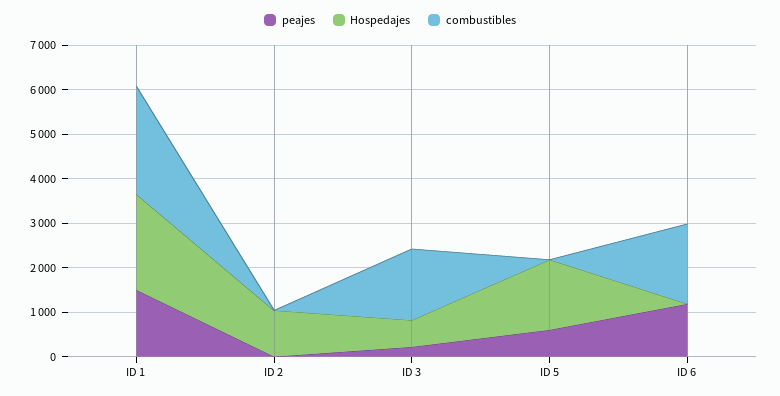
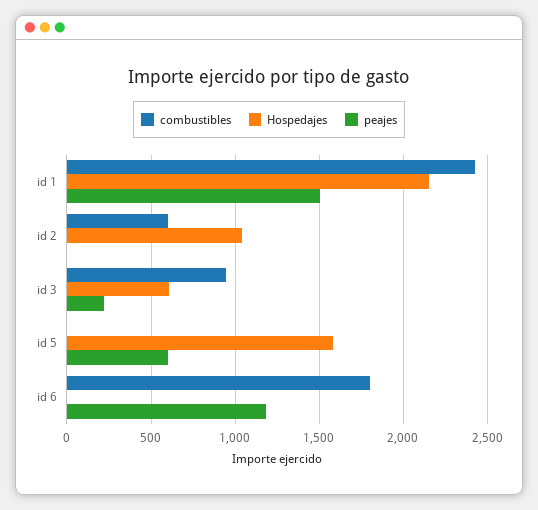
  {
    "peajes": {
      "ID 1": 1500,
      "ID 2": 0,
      "ID 3": 200,
      "ID 5": 600,
      "ID 6": 1200
    },
    "Hospedajes": {
      "ID 1": 2150,
      "ID 2": 1050,
      "ID 3": 600,
      "ID 5": 1600,
      "ID 6": 0
    },
    "combustibles": {
      "ID 1": 2450,
-     "ID 2": 0,
+     "ID 2": 600,
-     "ID 3": 1600,
+     "ID 3": 950,
      "ID 5": 0,
      "ID 6": 1800
    }
  }

